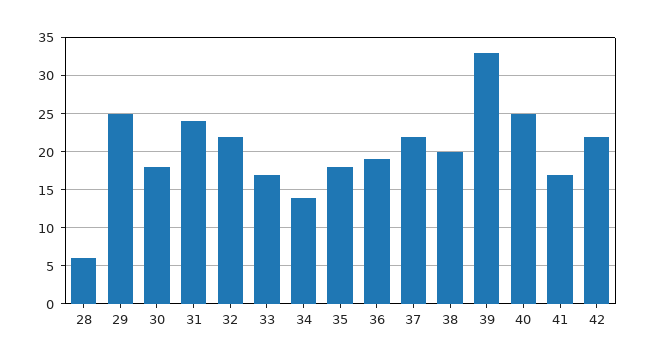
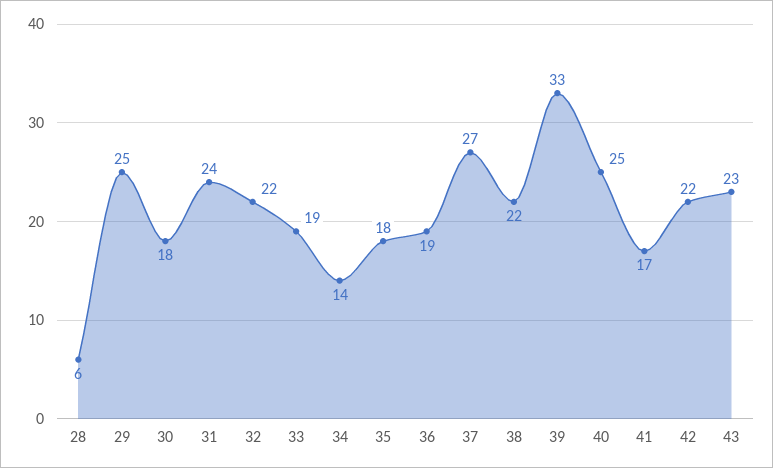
  {
    "28": 6,
    "29": 25,
    "30": 18,
    "31": 24,
    "32": 22,
-   "33": 17,
+   "33": 19,
    "34": 14,
    "35": 18,
    "36": 19,
-   "37": 22,
+   "37": 27,
-   "38": 20,
+   "38": 22,
    "39": 33,
    "40": 25,
    "41": 17,
-   "42": 22
+   "42": 22,
+   "43": 23
  }

